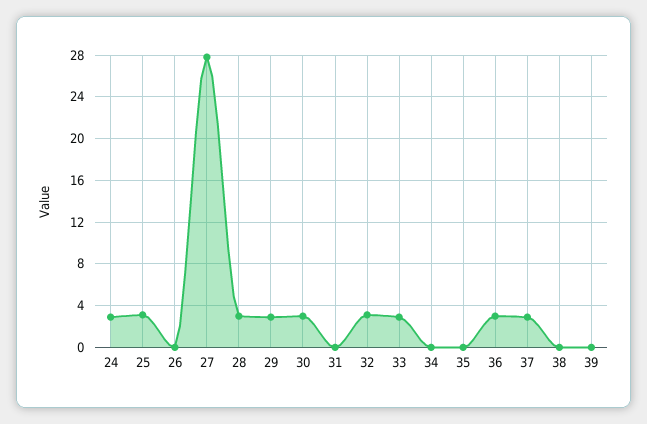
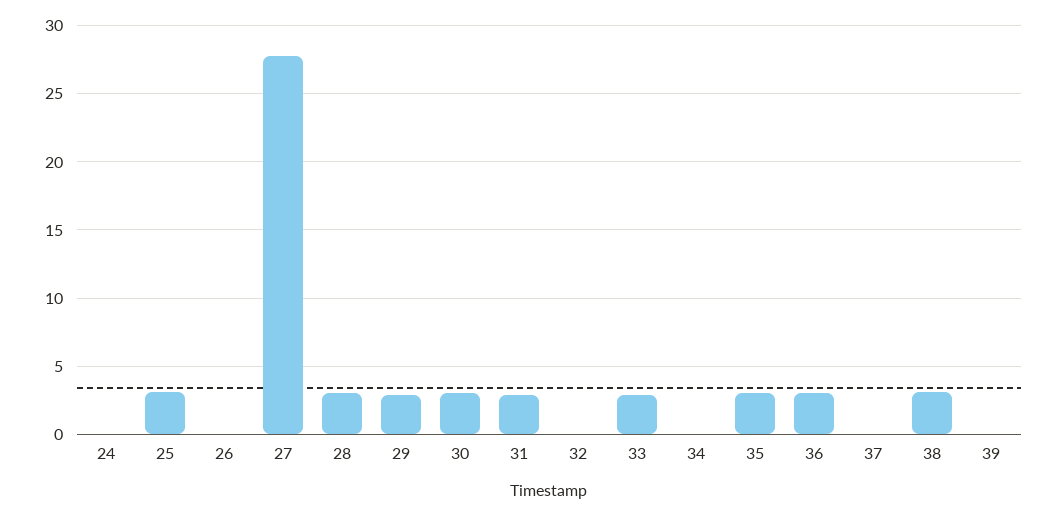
  {
-   "24": 3,
+   "24": 0,
    "25": 3,
    "26": 0,
    "27": 28,
    "28": 3,
    "29": 3,
    "30": 3,
-   "31": 0,
+   "31": 3,
-   "32": 3,
+   "32": 0,
    "33": 3,
    "34": 0,
-   "35": 0,
+   "35": 3,
    "36": 3,
-   "37": 3,
+   "37": 0,
-   "38": 0,
+   "38": 3,
    "39": 0
  }

